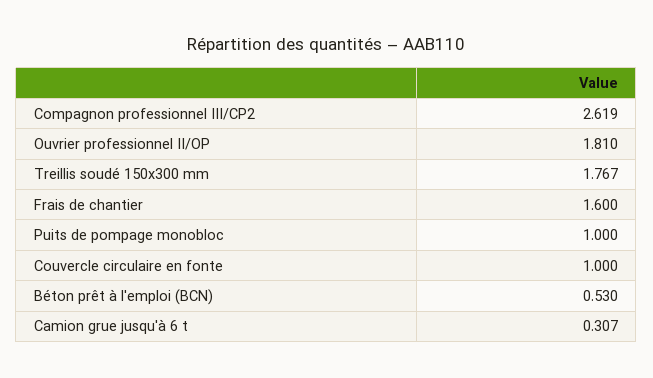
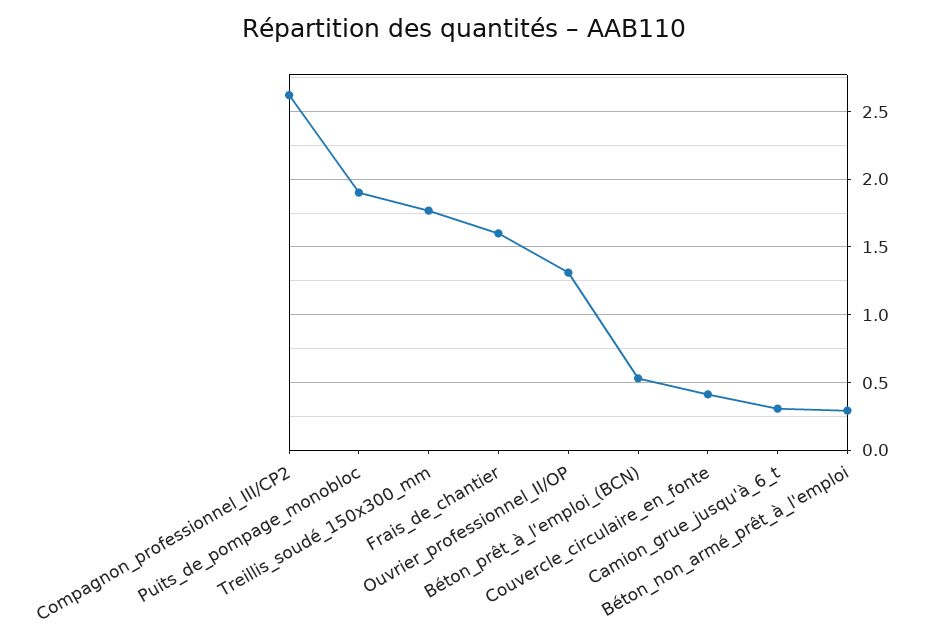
  {
    "Compagnon professionnel III/CP2": 2.619,
-   "Ouvrier professionnel II/OP": 1.81,
+   "Ouvrier professionnel II/OP": 1.3,
    "Treillis soudé 150x300 mm": 1.767,
    "Frais de chantier": 1.6,
-   "Puits de pompage monobloc": 1,
+   "Puits de pompage monobloc": 1.9,
-   "Couvercle circulaire en fonte": 1,
+   "Couvercle circulaire en fonte": 0.4,
    "Béton prêt à l'emploi (BCN)": 0.53,
-   "Camion grue jusqu'à 6 t": 0.307
+   "Camion grue jusqu'à 6 t": 0.307,
+   "Béton_non_armé_prêt_à_l'emploi": 0.3
  }

